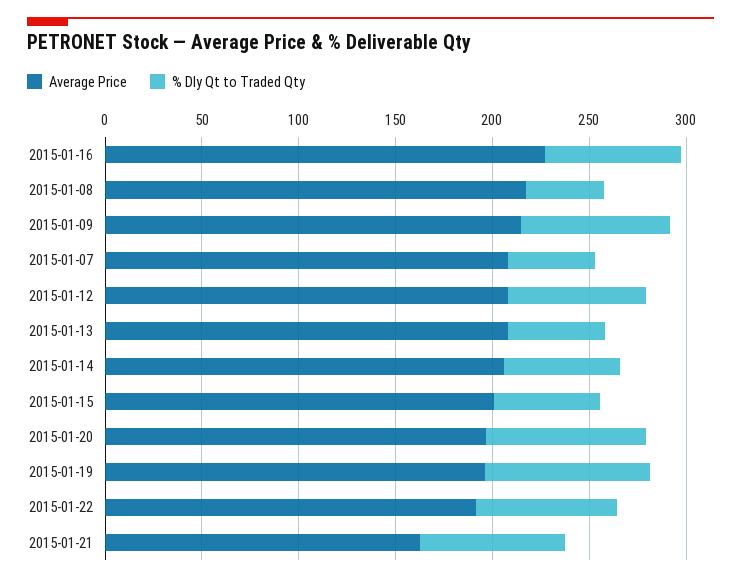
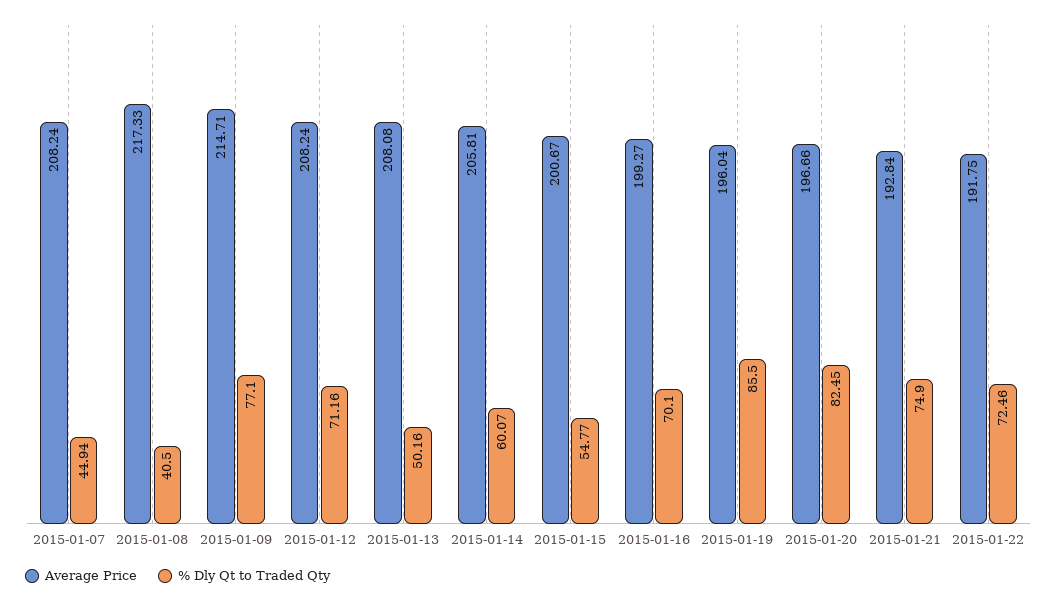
  {
    "Average Price": {
-     "2015-01-16": 230,
+     "2015-01-16": 199.27,
      "2015-01-08": 217.33,
      "2015-01-09": 214.71,
      "2015-01-07": 208.24,
      "2015-01-12": 208.24,
      "2015-01-13": 208.08,
      "2015-01-14": 205.81,
      "2015-01-15": 200.67,
      "2015-01-20": 196.66,
      "2015-01-19": 196.04,
      "2015-01-22": 191.75,
-     "2015-01-21": 160
+     "2015-01-21": 192.84
    },
    "% Dly Qt to Traded Qty": {
      "2015-01-16": 70.1,
      "2015-01-08": 40.5,
      "2015-01-09": 77.1,
      "2015-01-07": 44.94,
      "2015-01-12": 71.16,
      "2015-01-13": 50.16,
      "2015-01-14": 60.07,
      "2015-01-15": 54.77,
      "2015-01-20": 82.45,
      "2015-01-19": 85.5,
      "2015-01-22": 72.46,
      "2015-01-21": 74.9
    }
  }

